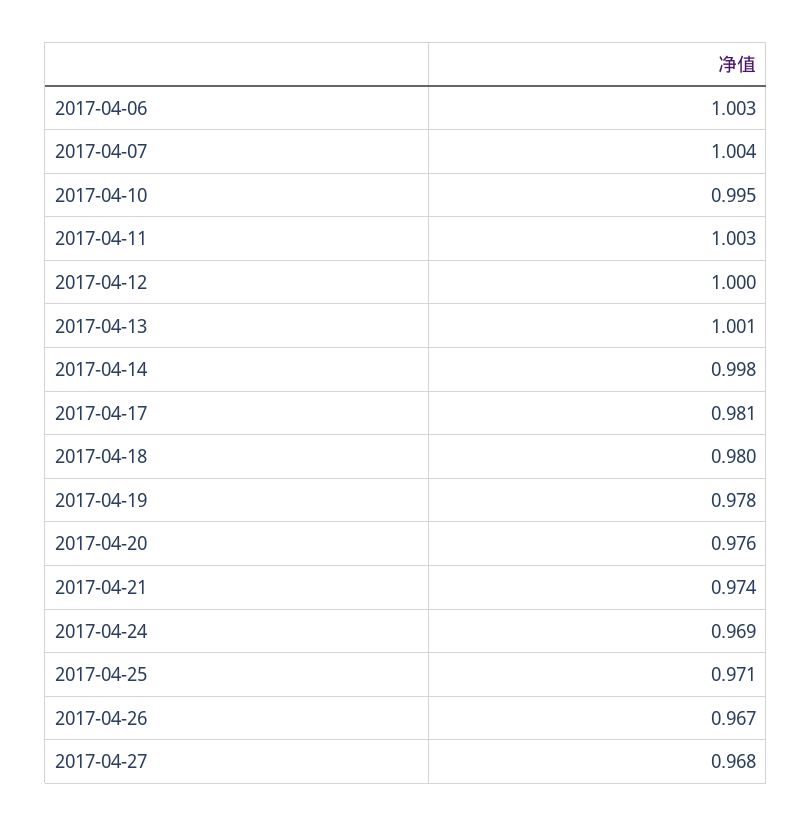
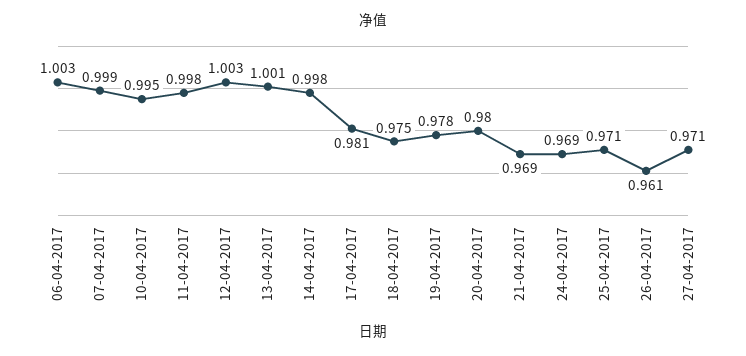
  {
    "2017-04-06": 1.003,
-   "2017-04-07": 1.004,
+   "2017-04-07": 0.999,
    "2017-04-10": 0.995,
-   "2017-04-11": 1.003,
+   "2017-04-11": 0.998,
-   "2017-04-12": 1,
+   "2017-04-12": 1.003,
    "2017-04-13": 1.001,
    "2017-04-14": 0.998,
    "2017-04-17": 0.981,
-   "2017-04-18": 0.98,
+   "2017-04-18": 0.975,
    "2017-04-19": 0.978,
-   "2017-04-20": 0.976,
+   "2017-04-20": 0.98,
-   "2017-04-21": 0.974,
+   "2017-04-21": 0.969,
    "2017-04-24": 0.969,
    "2017-04-25": 0.971,
-   "2017-04-26": 0.967,
+   "2017-04-26": 0.961,
-   "2017-04-27": 0.968
+   "2017-04-27": 0.971
  }

